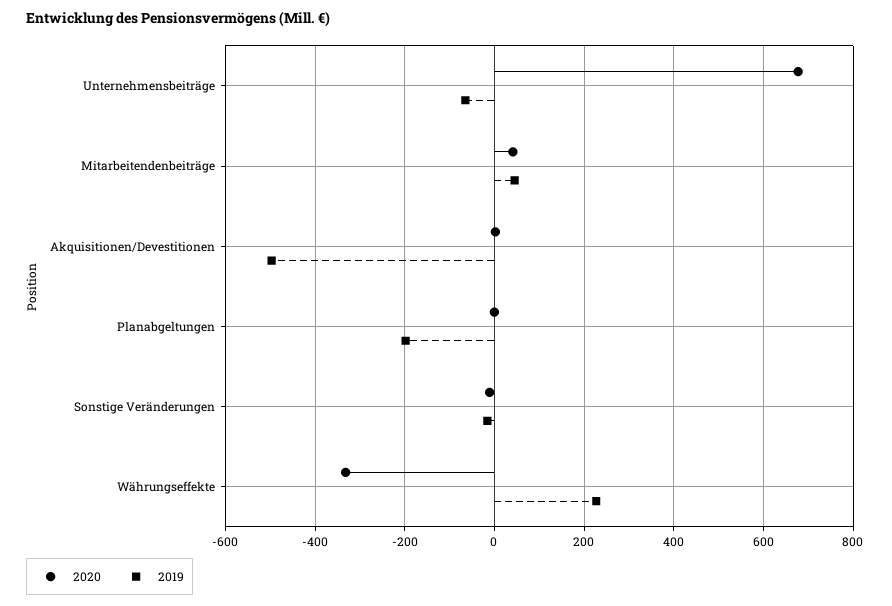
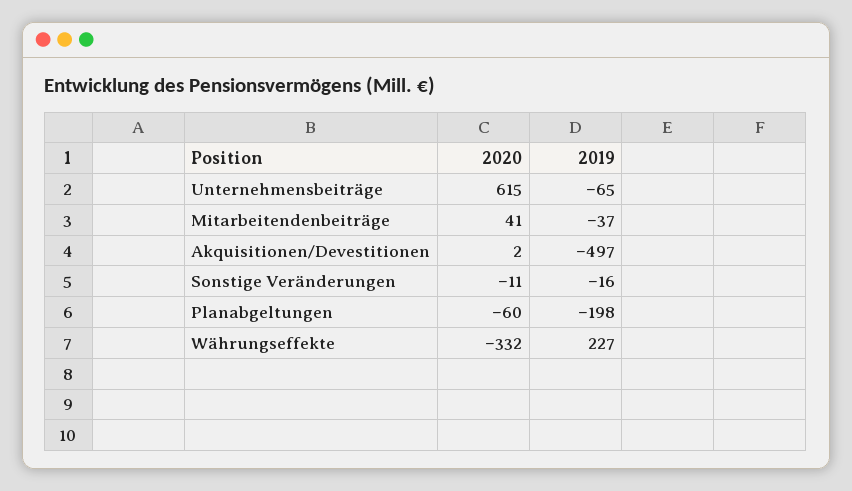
  {
    "2020": {
-     "Unternehmensbeiträge": 680,
+     "Unternehmensbeiträge": 615,
      "Mitarbeitendenbeiträge": 41,
      "Akquisitionen/Devestitionen": 2,
-     "Planabgeltungen": 0,
+     "Planabgeltungen": -60,
      "Sonstige Veränderungen": -11,
      "Währungseffekte": -332
    },
    "2019": {
      "Unternehmensbeiträge": -65,
-     "Mitarbeitendenbeiträge": 40,
+     "Mitarbeitendenbeiträge": -37,
      "Akquisitionen/Devestitionen": -497,
      "Planabgeltungen": -198,
      "Sonstige Veränderungen": -16,
      "Währungseffekte": 227
    }
  }

